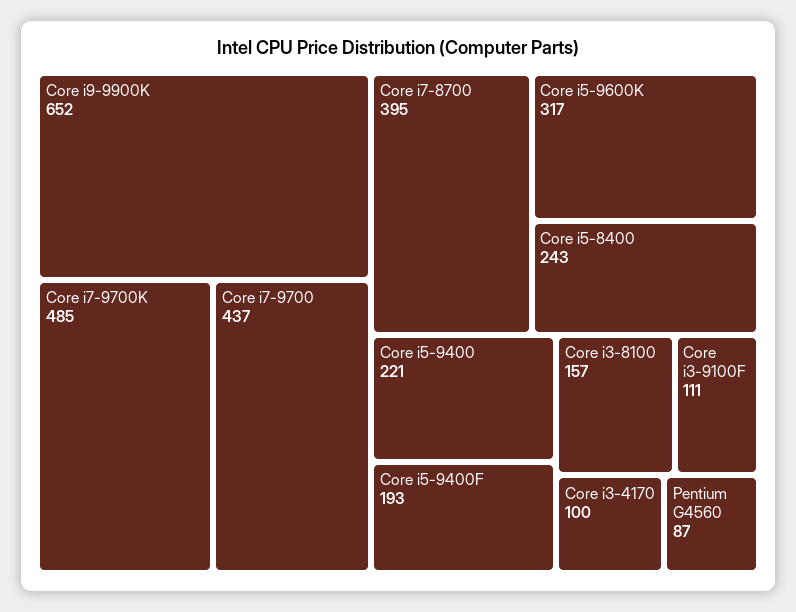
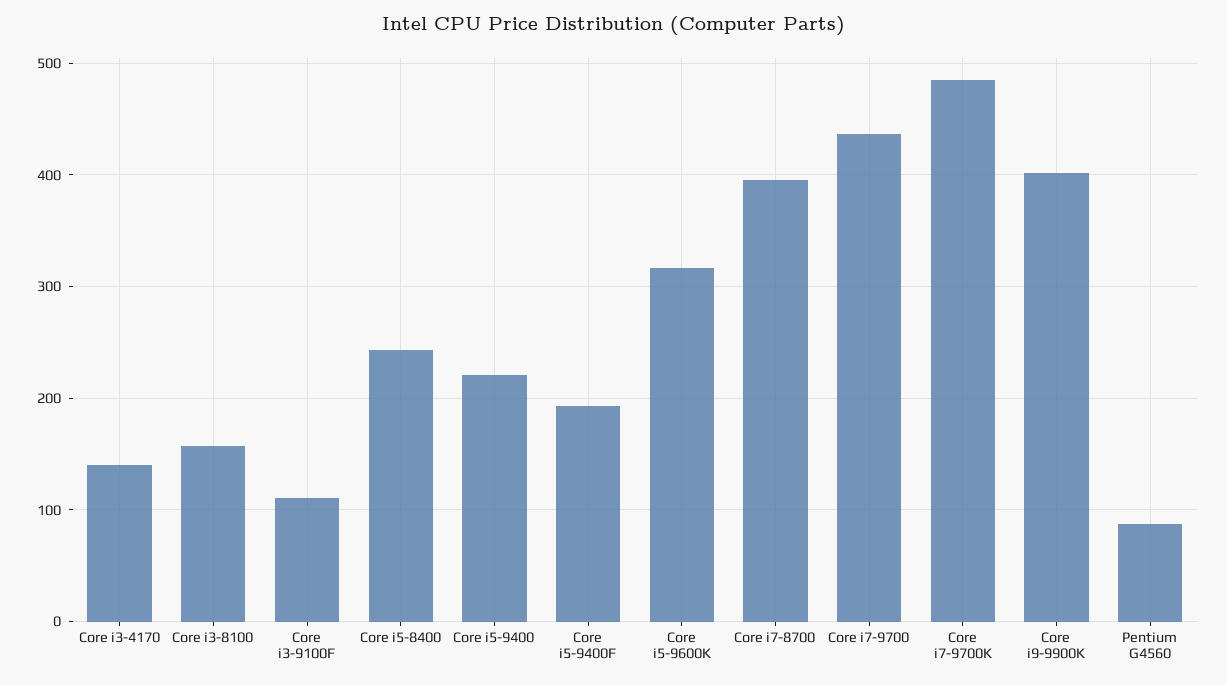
  {
-   "Core i9-9900K": 652,
+   "Core i9-9900K": 400,
    "Core i7-9700K": 485,
    "Core i7-9700": 437,
    "Core i7-8700": 395,
    "Core i5-9600K": 317,
    "Core i5-8400": 243,
    "Core i5-9400": 221,
    "Core i5-9400F": 193,
    "Core i3-8100": 157,
    "Core i3-9100F": 111,
-   "Core i3-4170": 100,
+   "Core i3-4170": 140,
    "Pentium G4560": 87
  }

